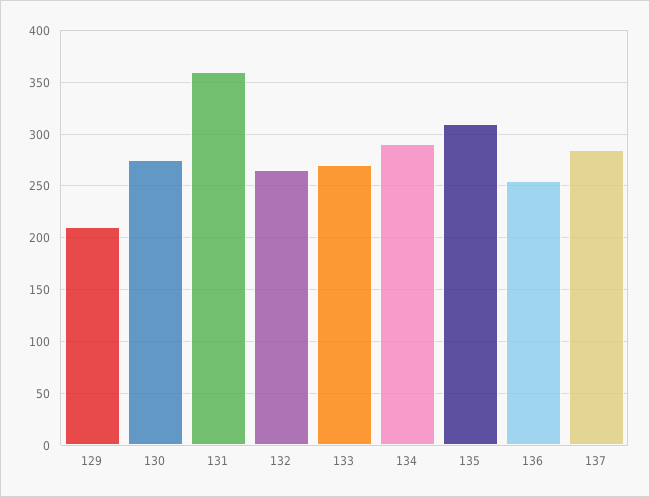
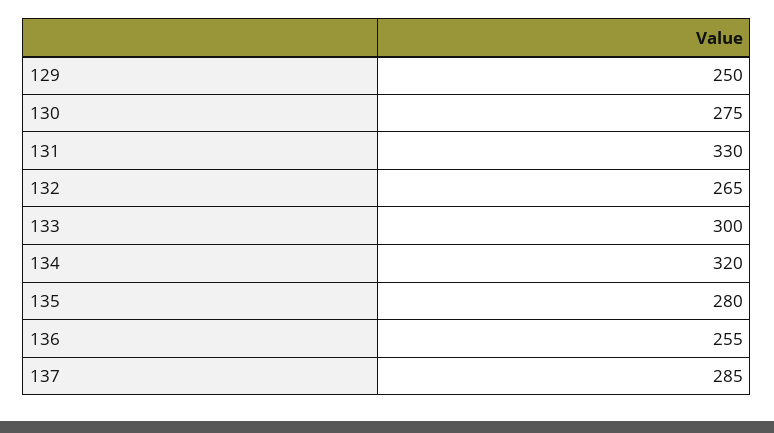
  {
-   "129": 210,
+   "129": 250,
    "130": 275,
-   "131": 360,
+   "131": 330,
    "132": 265,
-   "133": 270,
+   "133": 300,
-   "134": 290,
+   "134": 320,
-   "135": 310,
+   "135": 280,
    "136": 255,
    "137": 285
  }

